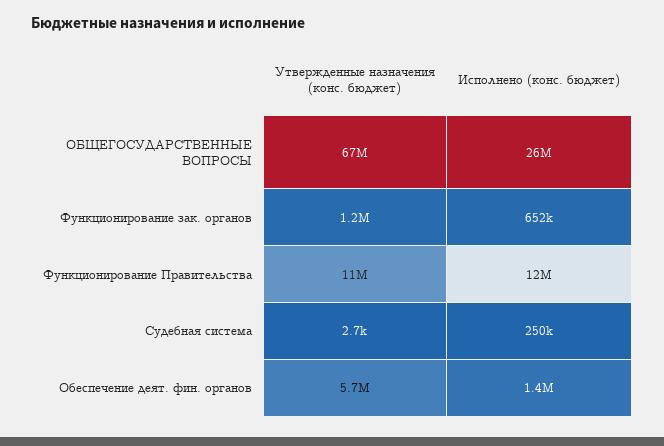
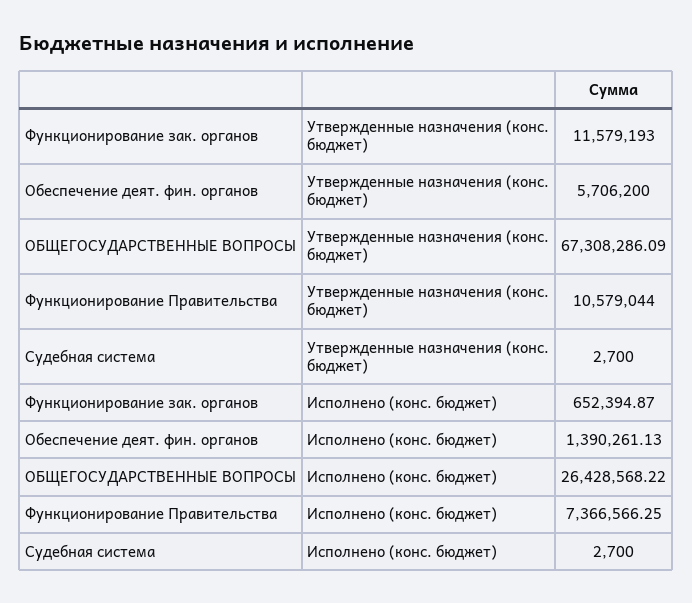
  {
    "Утвержденные назначения (конс. бюджет)": {
      "ОБЩЕГОСУДАРСТВЕННЫЕ ВОПРОСЫ": 67308286.09,
-     "Функционирование зак. органов": 1200000,
+     "Функционирование зак. органов": 11579193,
      "Функционирование Правительства": 10579044,
      "Судебная система": 2700,
      "Обеспечение деят. фин. органов": 5706200
    },
    "Исполнено (конс. бюджет)": {
      "ОБЩЕГОСУДАРСТВЕННЫЕ ВОПРОСЫ": 26428568.22,
      "Функционирование зак. органов": 652394.87,
-     "Функционирование Правительства": 12000000,
+     "Функционирование Правительства": 7366566.25,
-     "Судебная система": 250000,
+     "Судебная система": 2700,
      "Обеспечение деят. фин. органов": 1390261.13
    }
  }

